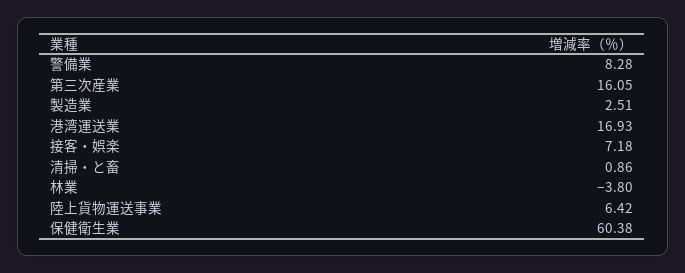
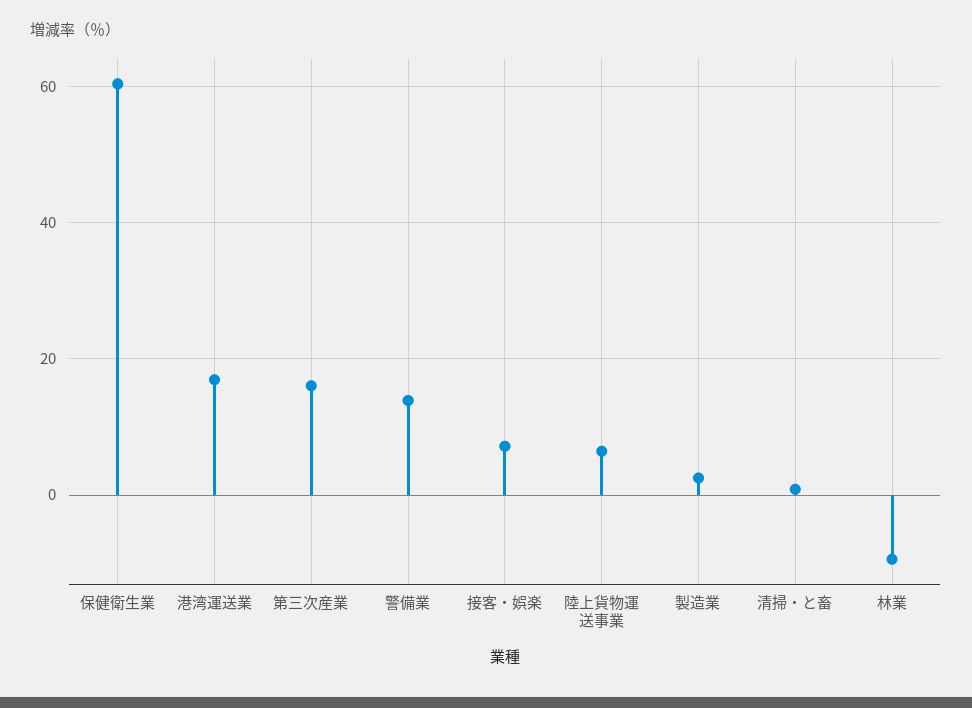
  {
-   "警備業": 8.28,
+   "警備業": 14,
    "第三次産業": 16.05,
    "製造業": 2.51,
    "港湾運送業": 16.93,
    "接客・娯楽": 7.18,
    "清掃・と畜": 0.86,
-   "林業": -3.8,
+   "林業": -10,
    "陸上貨物運送事業": 6.42,
    "保健衛生業": 60.38
  }

